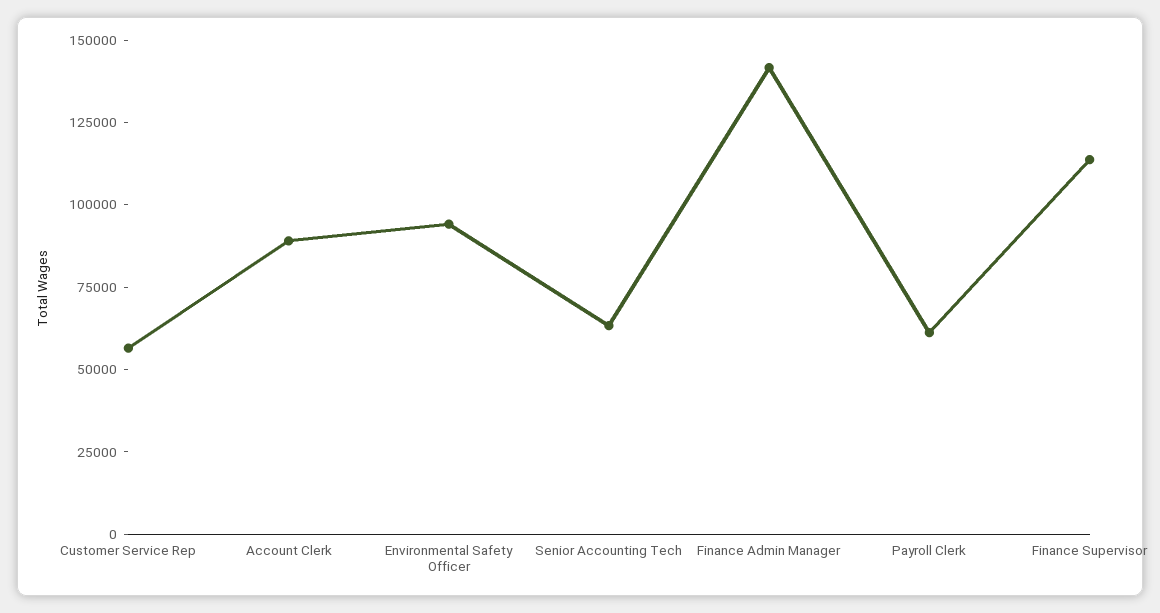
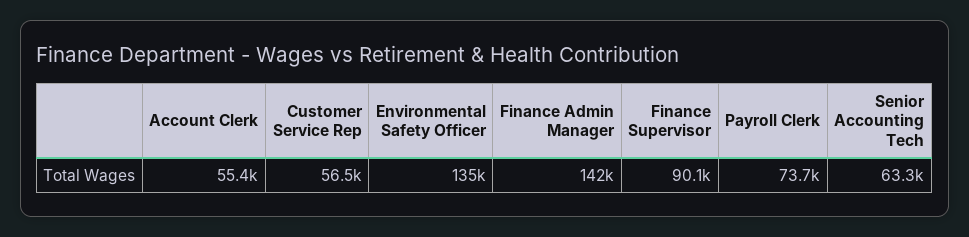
  {
    "Customer Service Rep": 56500,
-   "Account Clerk": 90000,
+   "Account Clerk": 55400,
-   "Environmental Safety Officer": 95000,
+   "Environmental Safety Officer": 135000,
    "Senior Accounting Tech": 63300,
    "Finance Admin Manager": 142000,
-   "Payroll Clerk": 60000,
+   "Payroll Clerk": 73700,
-   "Finance Supervisor": 115000
+   "Finance Supervisor": 90100
  }

